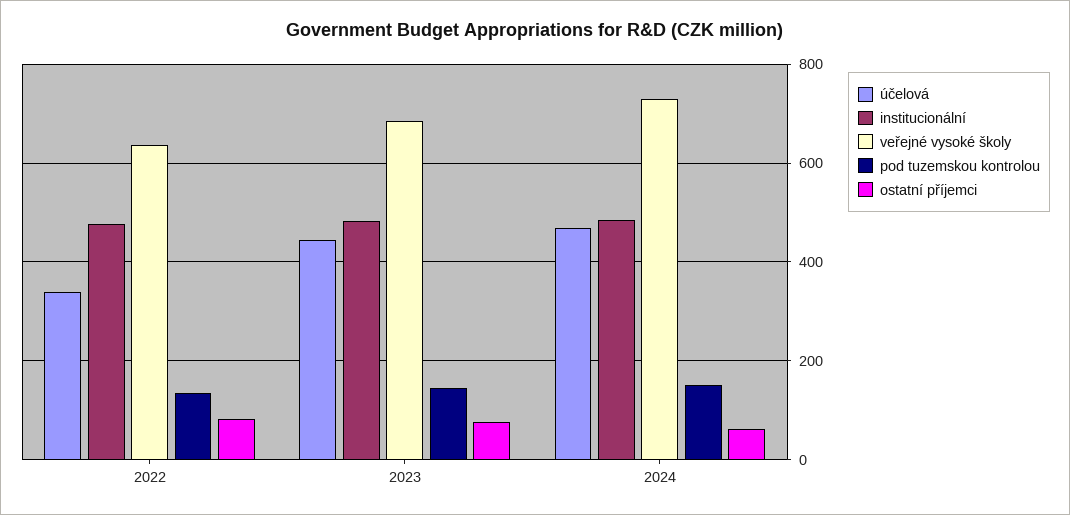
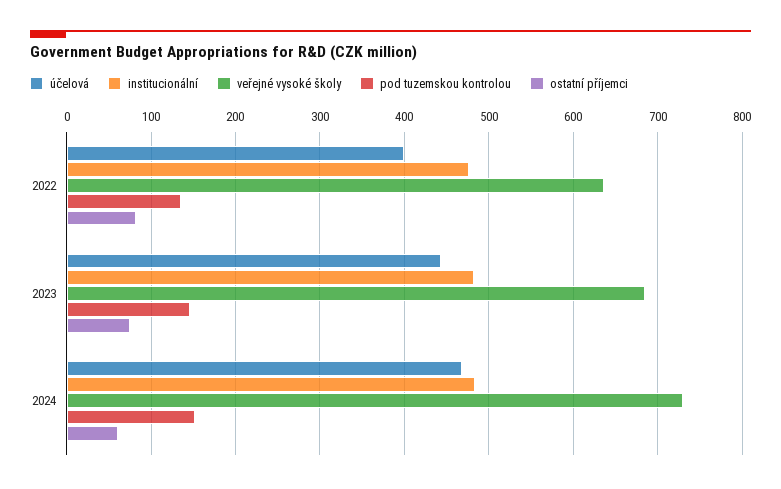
  {
    "účelová": {
-     "2022": 340,
+     "2022": 400,
      "2023": 440,
      "2024": 470
    },
    "institucionální": {
      "2022": 480,
      "2023": 480,
      "2024": 480
    },
    "veřejné vysoké školy": {
      "2022": 640,
      "2023": 680,
      "2024": 730
    },
    "pod tuzemskou kontrolou": {
      "2022": 140,
      "2023": 150,
      "2024": 150
    },
    "ostatní příjemci": {
      "2022": 80,
      "2023": 80,
      "2024": 60
    }
  }

